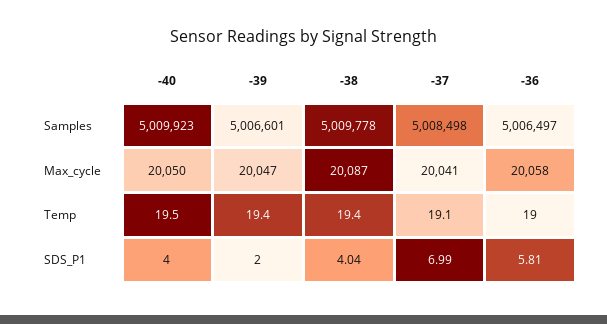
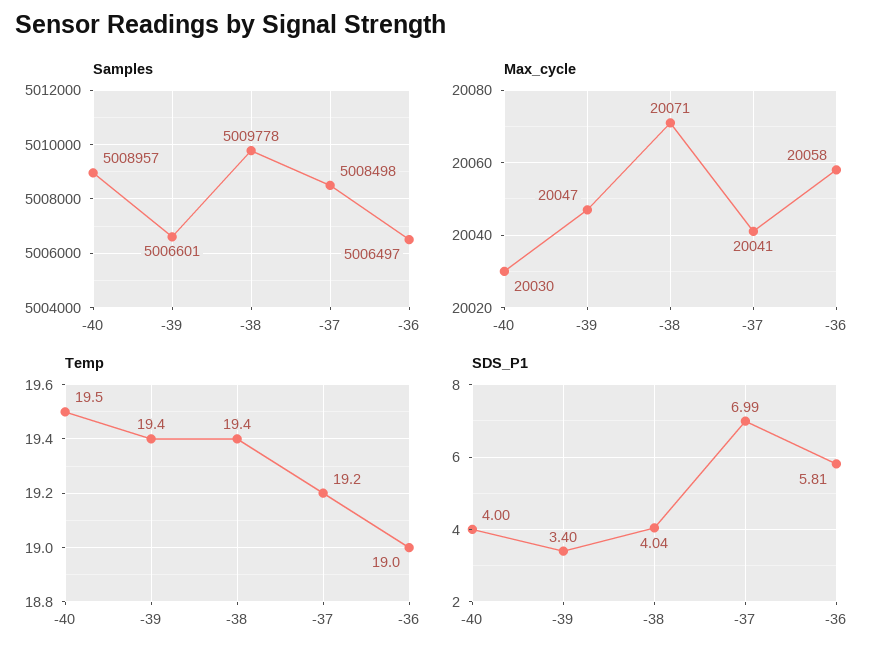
  {
    "Samples": {
-     "-40": 5009923,
+     "-40": 5008957,
      "-39": 5006601,
      "-38": 5009778,
      "-37": 5008498,
      "-36": 5006497
    },
    "Max_cycle": {
-     "-40": 20050,
+     "-40": 20030,
      "-39": 20047,
-     "-38": 20087,
+     "-38": 20071,
      "-37": 20041,
      "-36": 20058
    },
    "Temp": {
      "-40": 19.5,
      "-39": 19.4,
      "-38": 19.4,
-     "-37": 19.1,
+     "-37": 19.2,
      "-36": 19
    },
    "SDS_P1": {
      "-40": 4,
-     "-39": 2,
+     "-39": 3.4,
      "-38": 4.04,
      "-37": 6.99,
      "-36": 5.81
    }
  }

